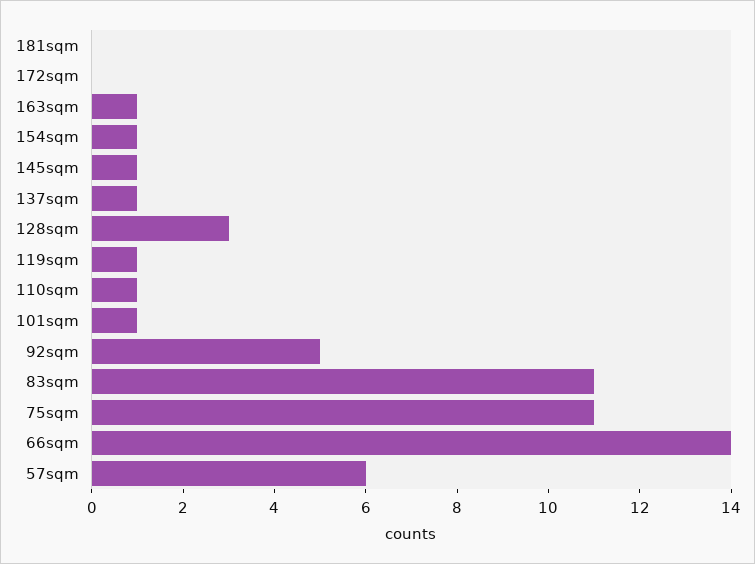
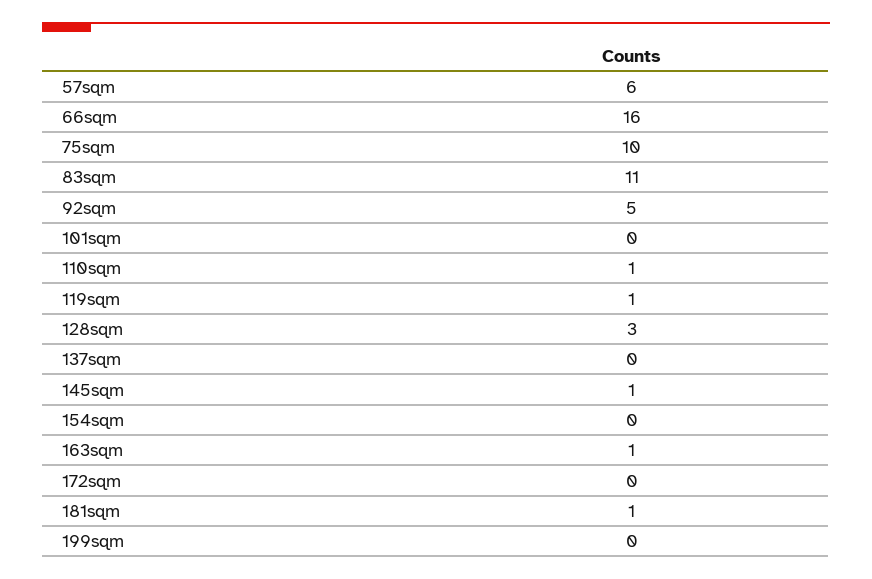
  {
-   "181sqm": 0,
+   "181sqm": 1,
    "172sqm": 0,
    "163sqm": 1,
-   "154sqm": 1,
+   "154sqm": 0,
    "145sqm": 1,
-   "137sqm": 1,
+   "137sqm": 0,
    "128sqm": 3,
    "119sqm": 1,
    "110sqm": 1,
-   "101sqm": 1,
+   "101sqm": 0,
    "92sqm": 5,
    "83sqm": 11,
-   "75sqm": 11,
+   "75sqm": 10,
-   "66sqm": 14,
+   "66sqm": 16,
-   "57sqm": 6
+   "57sqm": 6,
+   "199sqm": 0
  }

